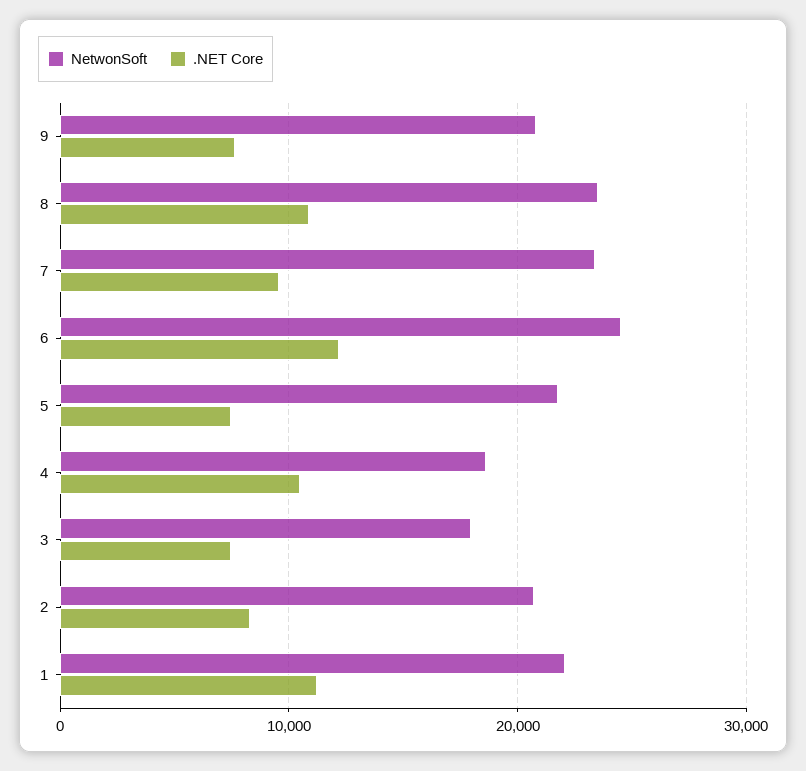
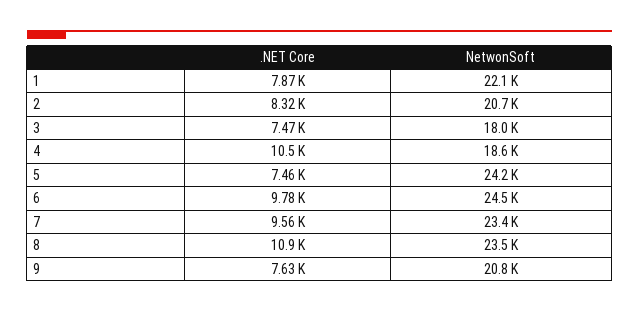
  {
    "NetwonSoft": {
      "9": 20800,
      "8": 23500,
      "7": 23400,
      "6": 24500,
-     "5": 22000,
+     "5": 24200,
      "4": 18600,
      "3": 18000,
      "2": 20700,
      "1": 22100
    },
    ".NET Core": {
      "9": 7630,
      "8": 10900,
      "7": 9560,
-     "6": 12000,
+     "6": 9780,
      "5": 7460,
      "4": 10500,
      "3": 7470,
      "2": 8320,
-     "1": 11000
+     "1": 7870
    }
  }

